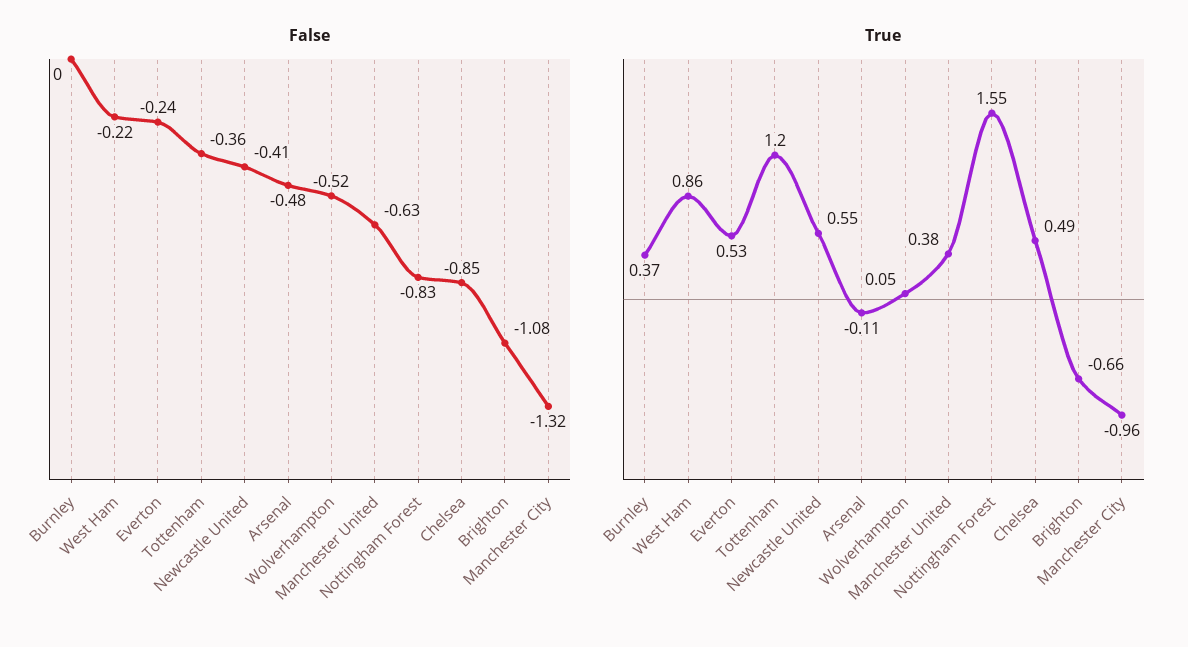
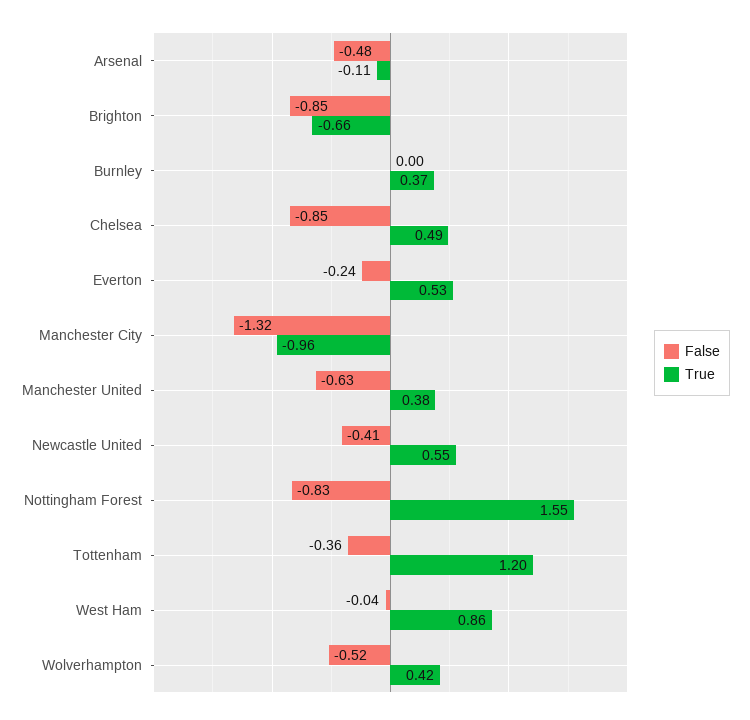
  {
    "False": {
      "Burnley": 0,
-     "West Ham": -0.22,
+     "West Ham": -0.04,
      "Everton": -0.24,
      "Tottenham": -0.36,
      "Newcastle United": -0.41,
      "Arsenal": -0.48,
      "Wolverhampton": -0.52,
      "Manchester United": -0.63,
      "Nottingham Forest": -0.83,
      "Chelsea": -0.85,
-     "Brighton": -1.08,
+     "Brighton": -0.85,
      "Manchester City": -1.32
    },
    "True": {
      "Burnley": 0.37,
      "West Ham": 0.86,
      "Everton": 0.53,
      "Tottenham": 1.2,
      "Newcastle United": 0.55,
      "Arsenal": -0.11,
-     "Wolverhampton": 0.05,
+     "Wolverhampton": 0.42,
      "Manchester United": 0.38,
      "Nottingham Forest": 1.55,
      "Chelsea": 0.49,
      "Brighton": -0.66,
      "Manchester City": -0.96
    }
  }

